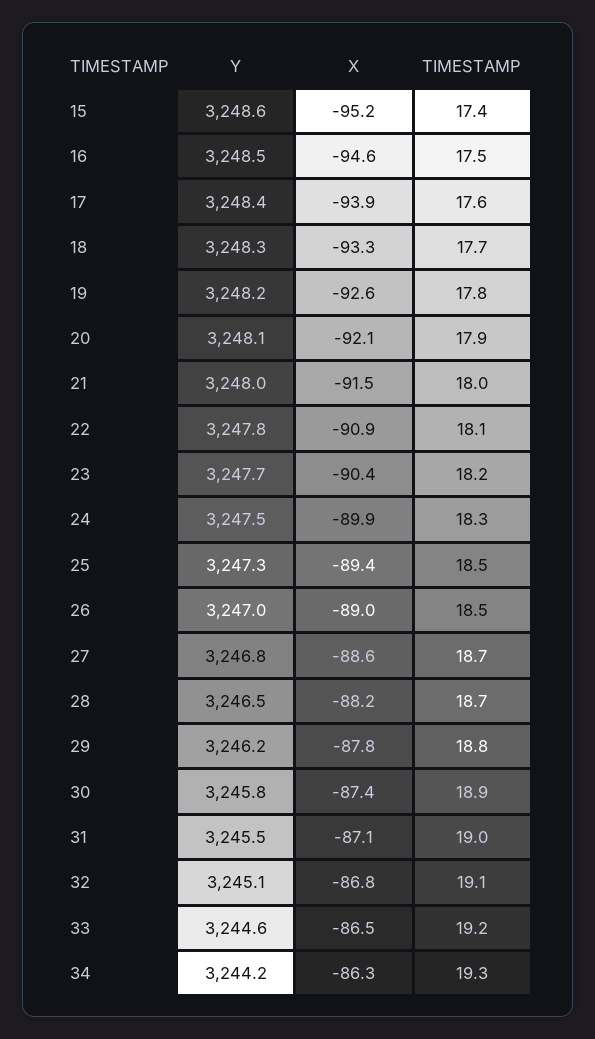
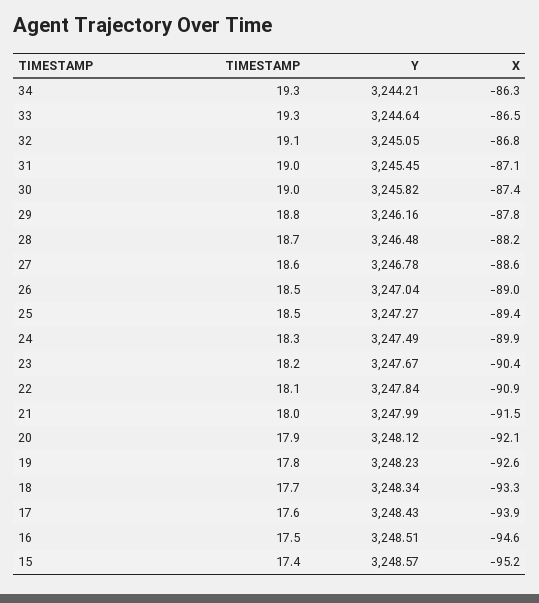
  {
    "Y": {
      "15": 3248.57,
      "16": 3248.51,
      "17": 3248.43,
      "18": 3248.34,
      "19": 3248.23,
      "20": 3248.12,
      "21": 3247.99,
      "22": 3247.84,
      "23": 3247.67,
      "24": 3247.49,
      "25": 3247.27,
      "26": 3247.04,
      "27": 3246.78,
      "28": 3246.48,
      "29": 3246.16,
      "30": 3245.82,
      "31": 3245.45,
      "32": 3245.05,
      "33": 3244.64,
      "34": 3244.21
    },
    "X": {
      "15": -95.2,
      "16": -94.6,
      "17": -93.9,
      "18": -93.3,
      "19": -92.6,
      "20": -92.1,
      "21": -91.5,
      "22": -90.9,
      "23": -90.4,
      "24": -89.9,
      "25": -89.4,
      "26": -89,
      "27": -88.6,
      "28": -88.2,
      "29": -87.8,
      "30": -87.4,
      "31": -87.1,
      "32": -86.8,
      "33": -86.5,
      "34": -86.3
    },
    "TIMESTAMP": {
      "15": 17.4,
      "16": 17.5,
      "17": 17.6,
      "18": 17.7,
      "19": 17.8,
      "20": 17.9,
      "21": 18,
      "22": 18.1,
      "23": 18.2,
      "24": 18.3,
      "25": 18.5,
      "26": 18.5,
-     "27": 18.7,
+     "27": 18.6,
      "28": 18.7,
      "29": 18.8,
-     "30": 18.9,
+     "30": 19,
      "31": 19,
      "32": 19.1,
-     "33": 19.2,
+     "33": 19.3,
      "34": 19.3
    }
  }

